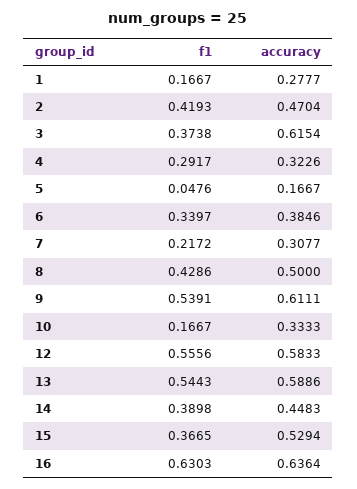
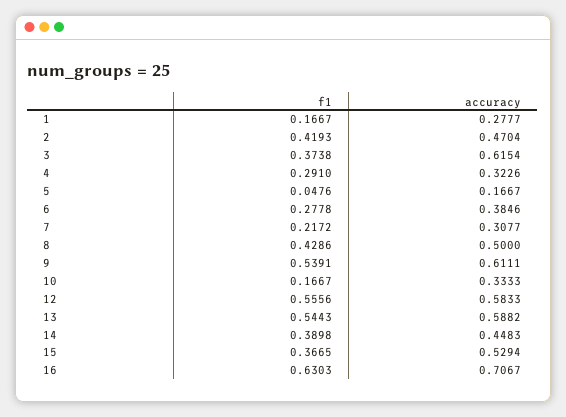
  {
    "f1": {
      "1": 0.1667,
      "2": 0.4193,
      "3": 0.3738,
-     "4": 0.2917,
+     "4": 0.291,
      "5": 0.0476,
-     "6": 0.3397,
+     "6": 0.2778,
      "7": 0.2172,
      "8": 0.4286,
      "9": 0.5391,
      "10": 0.1667,
      "12": 0.5556,
      "13": 0.5443,
      "14": 0.3898,
      "15": 0.3665,
      "16": 0.6303
    },
    "accuracy": {
      "1": 0.2777,
      "2": 0.4704,
      "3": 0.6154,
      "4": 0.3226,
      "5": 0.1667,
      "6": 0.3846,
      "7": 0.3077,
      "8": 0.5,
      "9": 0.6111,
      "10": 0.3333,
      "12": 0.5833,
-     "13": 0.5886,
+     "13": 0.5882,
      "14": 0.4483,
      "15": 0.5294,
-     "16": 0.6364
+     "16": 0.7067
    }
  }

